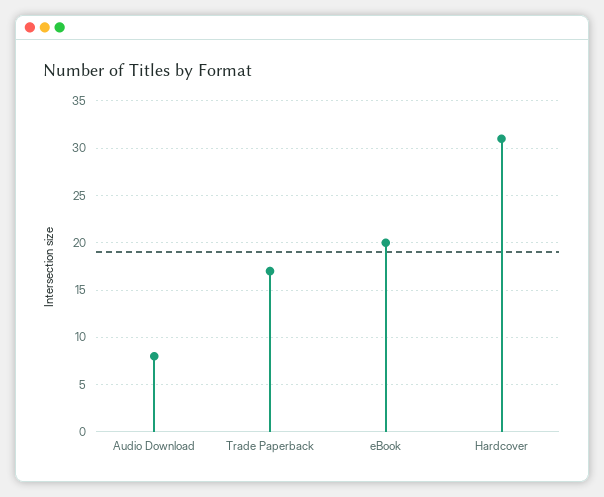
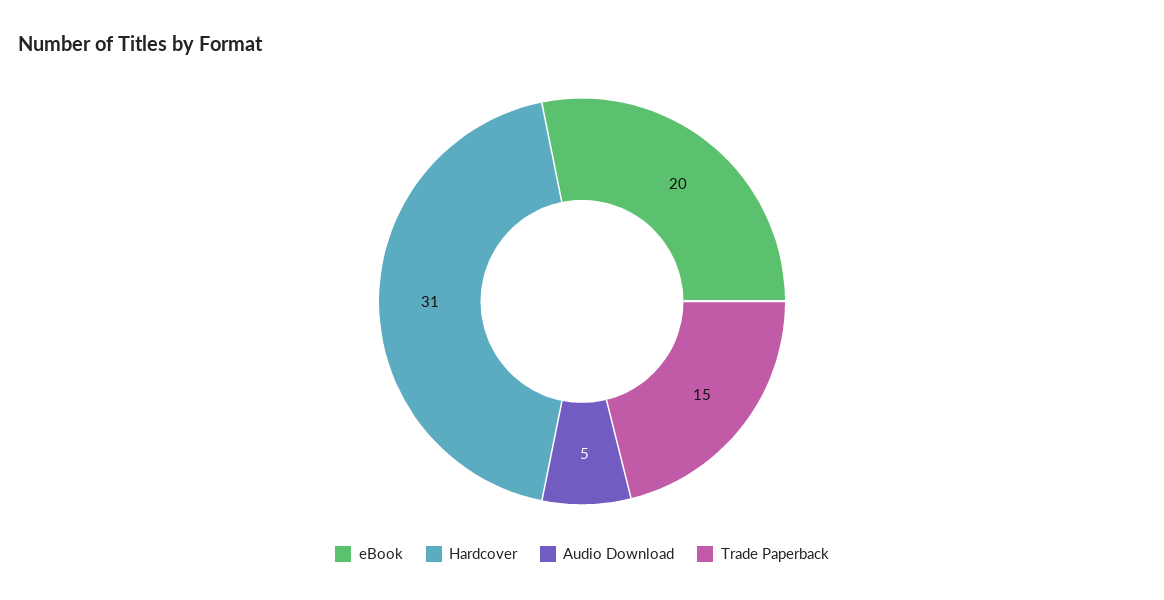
  {
-   "Audio Download": 8,
+   "Audio Download": 5,
-   "Trade Paperback": 17,
+   "Trade Paperback": 15,
    "eBook": 20,
    "Hardcover": 31
  }

